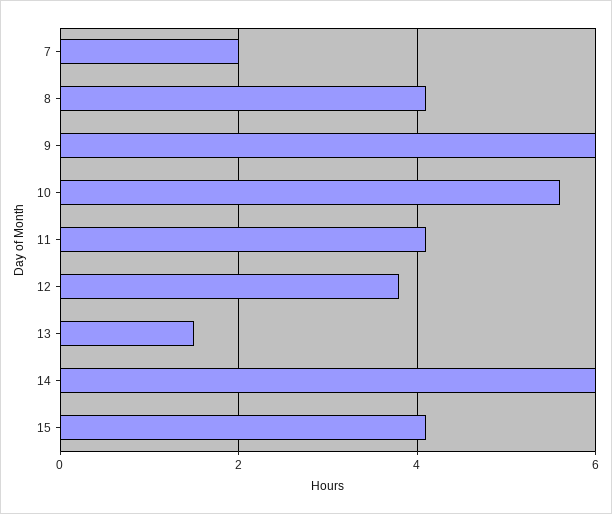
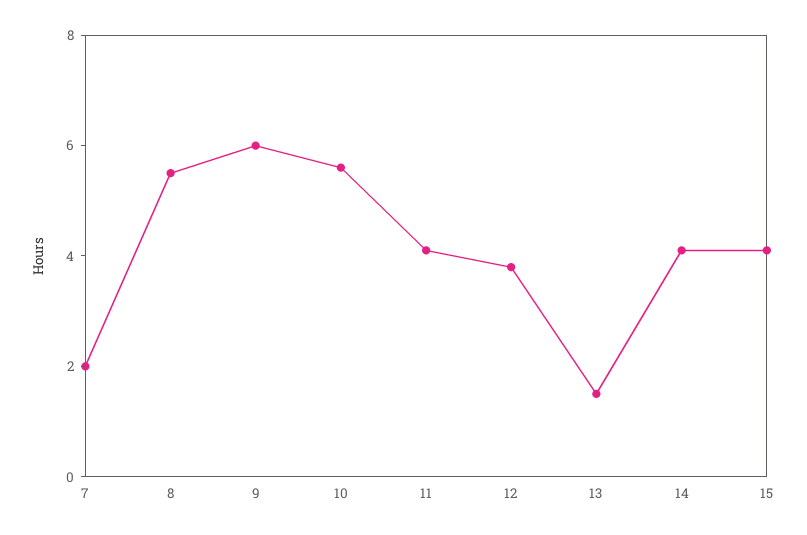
  {
    "7": 2,
-   "8": 4,
+   "8": 5.5,
    "9": 6,
    "10": 5.5,
    "11": 4,
    "12": 4,
    "13": 1.5,
-   "14": 6,
+   "14": 4,
    "15": 4
  }

